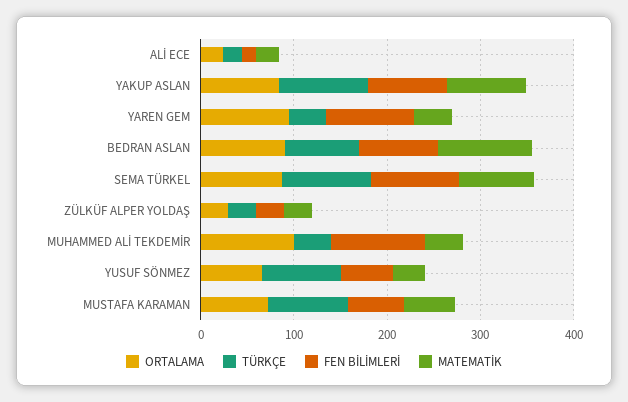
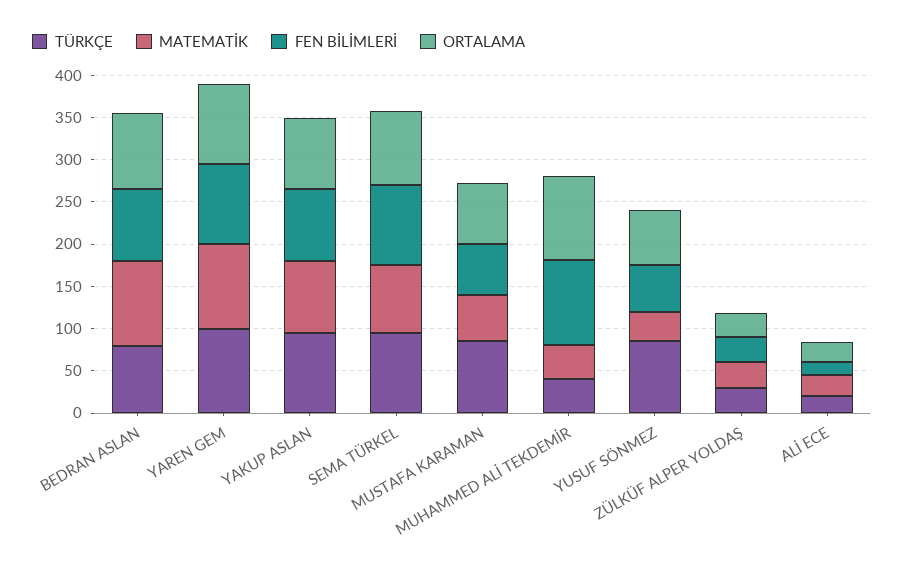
  {
    "ORTALAMA": {
      "ALİ ECE": 20,
      "YAKUP ASLAN": 80,
      "YAREN GEM": 90,
      "BEDRAN ASLAN": 90,
      "SEMA TÜRKEL": 90,
      "ZÜLKÜF ALPER YOLDAŞ": 30,
      "MUHAMMED ALİ TEKDEMİR": 100,
      "YUSUF SÖNMEZ": 70,
      "MUSTAFA KARAMAN": 70
    },
    "TÜRKÇE": {
      "ALİ ECE": 20,
      "YAKUP ASLAN": 100,
-     "YAREN GEM": 40,
+     "YAREN GEM": 100,
      "BEDRAN ASLAN": 80,
      "SEMA TÜRKEL": 100,
      "ZÜLKÜF ALPER YOLDAŞ": 30,
      "MUHAMMED ALİ TEKDEMİR": 40,
      "YUSUF SÖNMEZ": 90,
      "MUSTAFA KARAMAN": 90
    },
    "FEN BİLİMLERİ": {
      "ALİ ECE": 20,
      "YAKUP ASLAN": 90,
      "YAREN GEM": 100,
      "BEDRAN ASLAN": 90,
      "SEMA TÜRKEL": 100,
      "ZÜLKÜF ALPER YOLDAŞ": 30,
      "MUHAMMED ALİ TEKDEMİR": 100,
      "YUSUF SÖNMEZ": 60,
      "MUSTAFA KARAMAN": 60
    },
    "MATEMATİK": {
      "ALİ ECE": 30,
      "YAKUP ASLAN": 90,
-     "YAREN GEM": 40,
+     "YAREN GEM": 100,
      "BEDRAN ASLAN": 100,
      "SEMA TÜRKEL": 80,
      "ZÜLKÜF ALPER YOLDAŞ": 30,
      "MUHAMMED ALİ TEKDEMİR": 40,
      "YUSUF SÖNMEZ": 40,
      "MUSTAFA KARAMAN": 60
    }
  }

